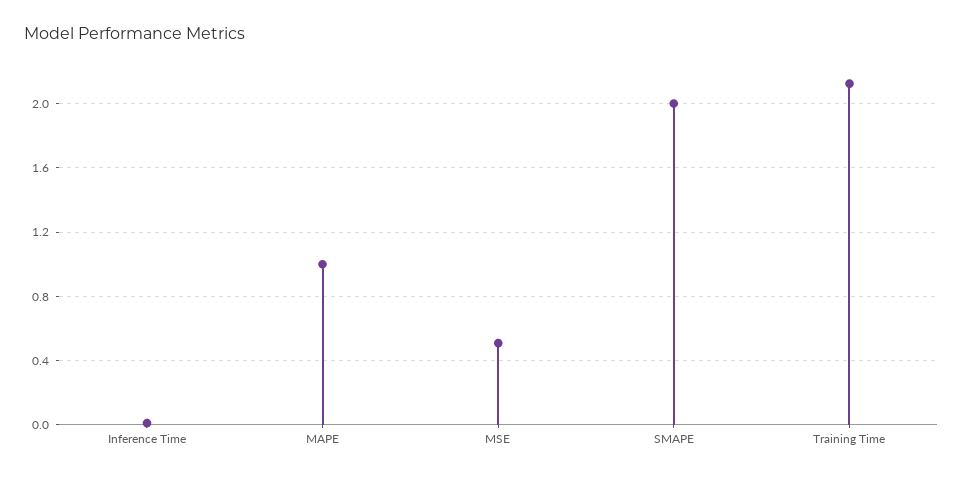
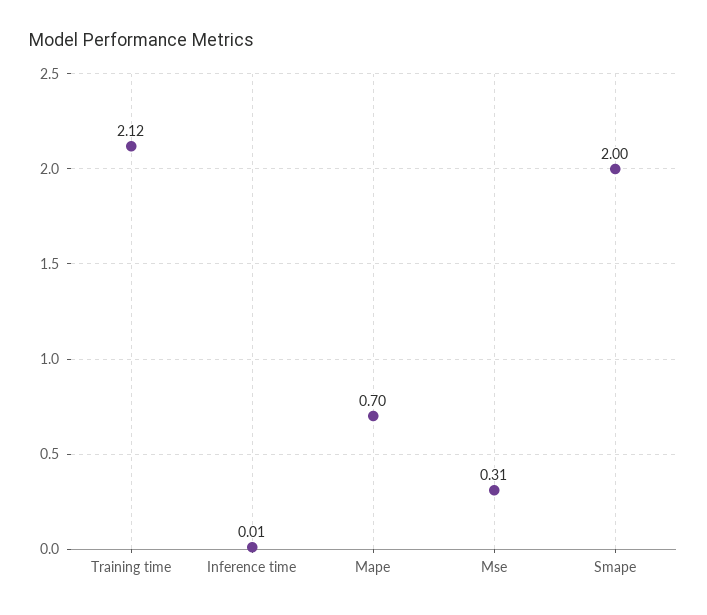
  {
    "Inference Time": 0.01,
-   "MAPE": 1,
+   "MAPE": 0.7,
-   "MSE": 0.5,
+   "MSE": 0.31,
    "SMAPE": 2,
    "Training Time": 2.12
  }

